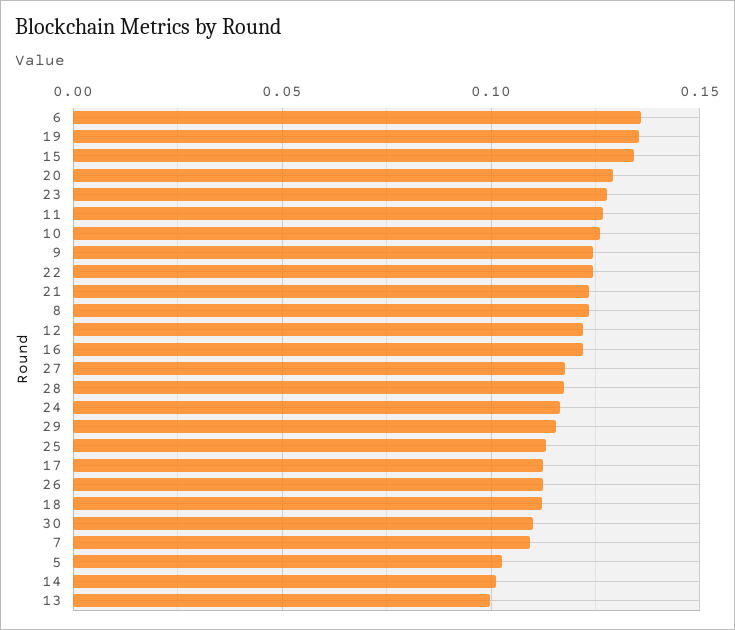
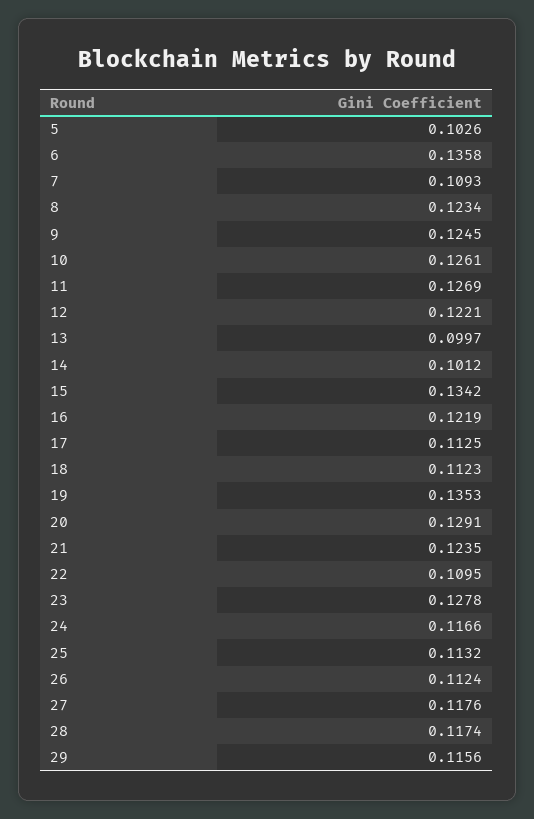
  {
    "6": 0.1358,
    "19": 0.1353,
    "15": 0.1342,
    "20": 0.1291,
    "23": 0.1278,
    "11": 0.1269,
    "10": 0.1261,
    "9": 0.1245,
-   "22": 0.125,
+   "22": 0.1095,
    "21": 0.1235,
    "8": 0.1234,
    "12": 0.1221,
    "16": 0.1219,
    "27": 0.1176,
    "28": 0.1174,
    "24": 0.1166,
    "29": 0.1156,
    "25": 0.1132,
    "17": 0.1125,
    "26": 0.1124,
    "18": 0.1123,
-   "30": 0.11,
    "7": 0.1093,
    "5": 0.1026,
    "14": 0.1012,
    "13": 0.0997
  }

